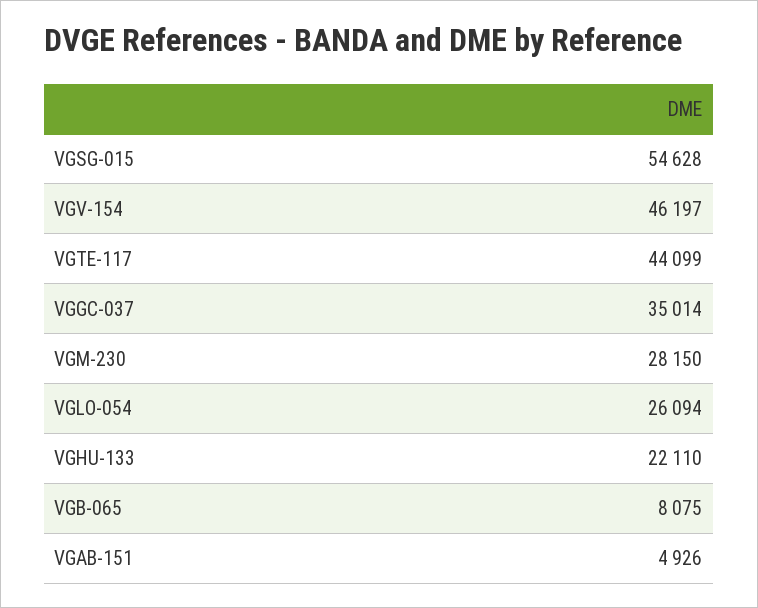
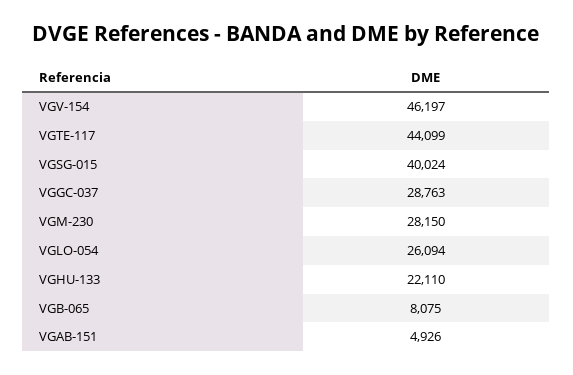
  {
-   "VGSG-015": 54628,
+   "VGSG-015": 40024,
    "VGV-154": 46197,
    "VGTE-117": 44099,
-   "VGGC-037": 35014,
+   "VGGC-037": 28763,
    "VGM-230": 28150,
    "VGLO-054": 26094,
    "VGHU-133": 22110,
    "VGB-065": 8075,
    "VGAB-151": 4926
  }

